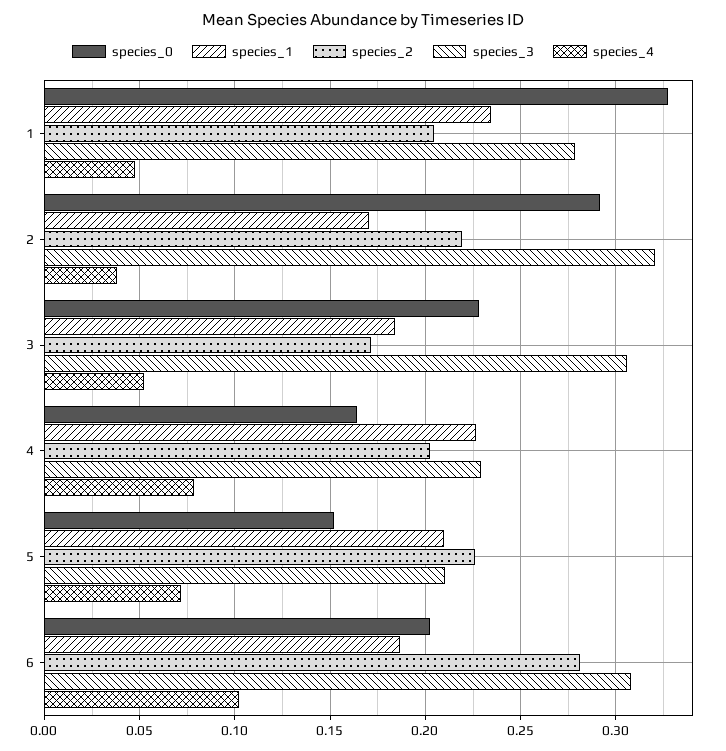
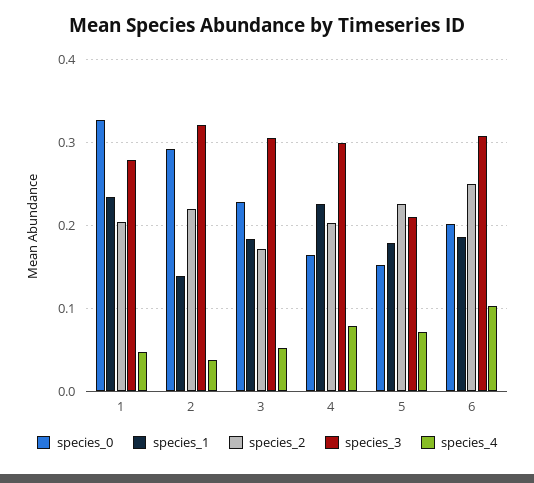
  {
    "species_0": {
      "1": 0.325,
      "2": 0.29,
      "3": 0.23,
      "4": 0.165,
      "5": 0.15,
      "6": 0.2
    },
    "species_1": {
      "1": 0.235,
-     "2": 0.17,
+     "2": 0.14,
      "3": 0.185,
      "4": 0.225,
-     "5": 0.21,
+     "5": 0.18,
      "6": 0.185
    },
    "species_2": {
      "1": 0.205,
      "2": 0.22,
      "3": 0.17,
      "4": 0.205,
      "5": 0.225,
-     "6": 0.28
+     "6": 0.25
    },
    "species_3": {
      "1": 0.28,
      "2": 0.32,
      "3": 0.305,
-     "4": 0.23,
+     "4": 0.3,
      "5": 0.21,
      "6": 0.31
    },
    "species_4": {
      "1": 0.045,
      "2": 0.04,
      "3": 0.05,
      "4": 0.08,
      "5": 0.07,
      "6": 0.1
    }
  }

